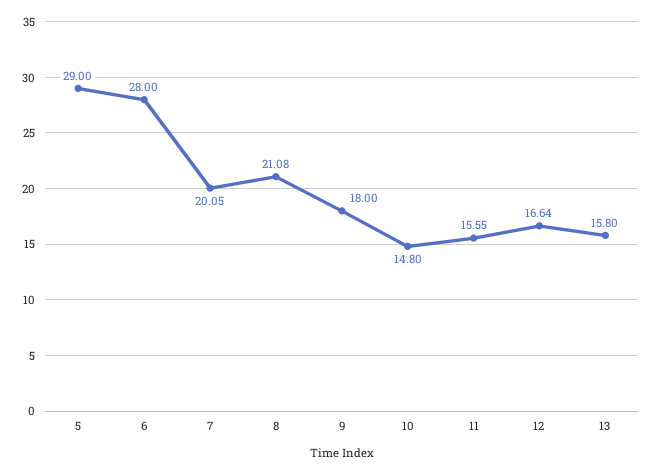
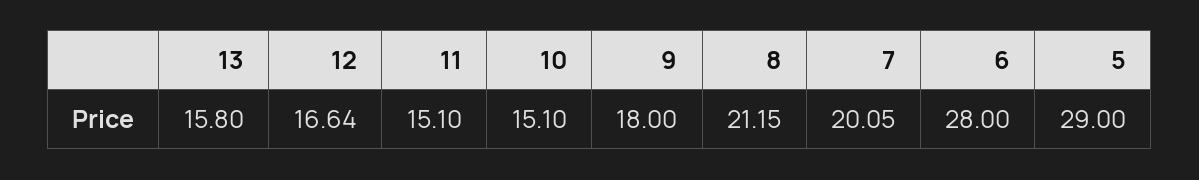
  {
    "5": 29,
    "6": 28,
    "7": 20.05,
-   "8": 21.08,
+   "8": 21.15,
    "9": 18,
-   "10": 14.8,
+   "10": 15.1,
-   "11": 15.55,
+   "11": 15.1,
    "12": 16.64,
    "13": 15.8
  }

